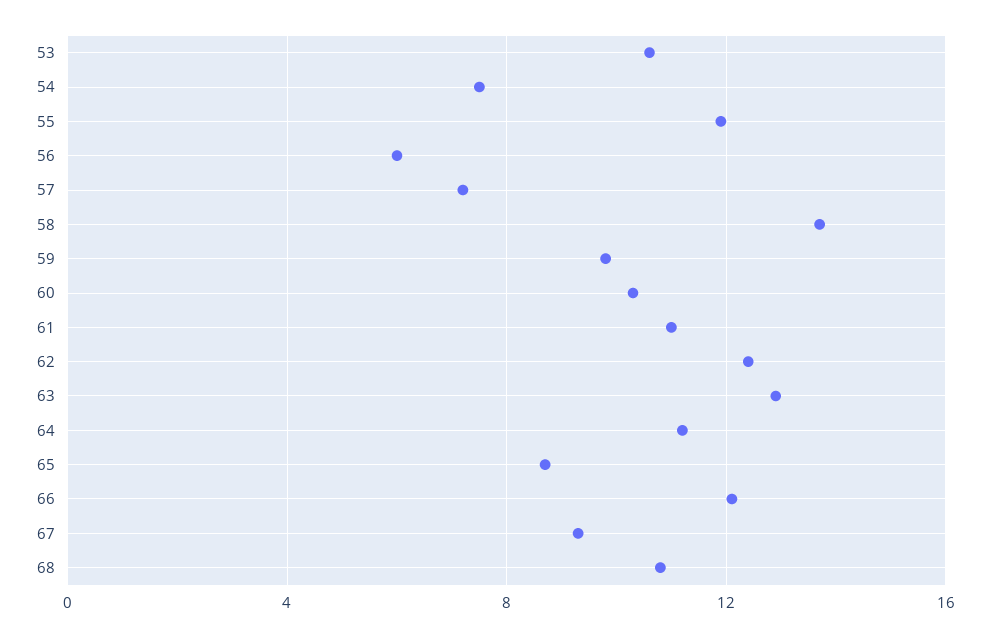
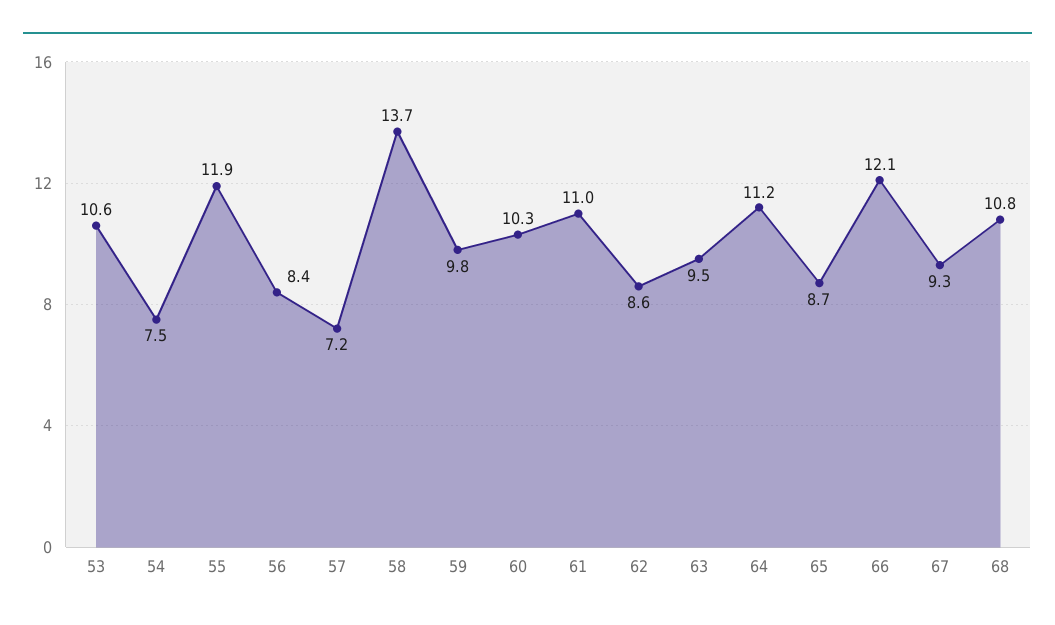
  {
    "53": 10.6,
    "54": 7.5,
    "55": 11.9,
-   "56": 6,
+   "56": 8.4,
    "57": 7.2,
    "58": 13.7,
    "59": 9.8,
    "60": 10.3,
    "61": 11,
-   "62": 12.5,
+   "62": 8.6,
-   "63": 13,
+   "63": 9.5,
    "64": 11.2,
    "65": 8.7,
    "66": 12.1,
    "67": 9.3,
    "68": 10.8
  }

